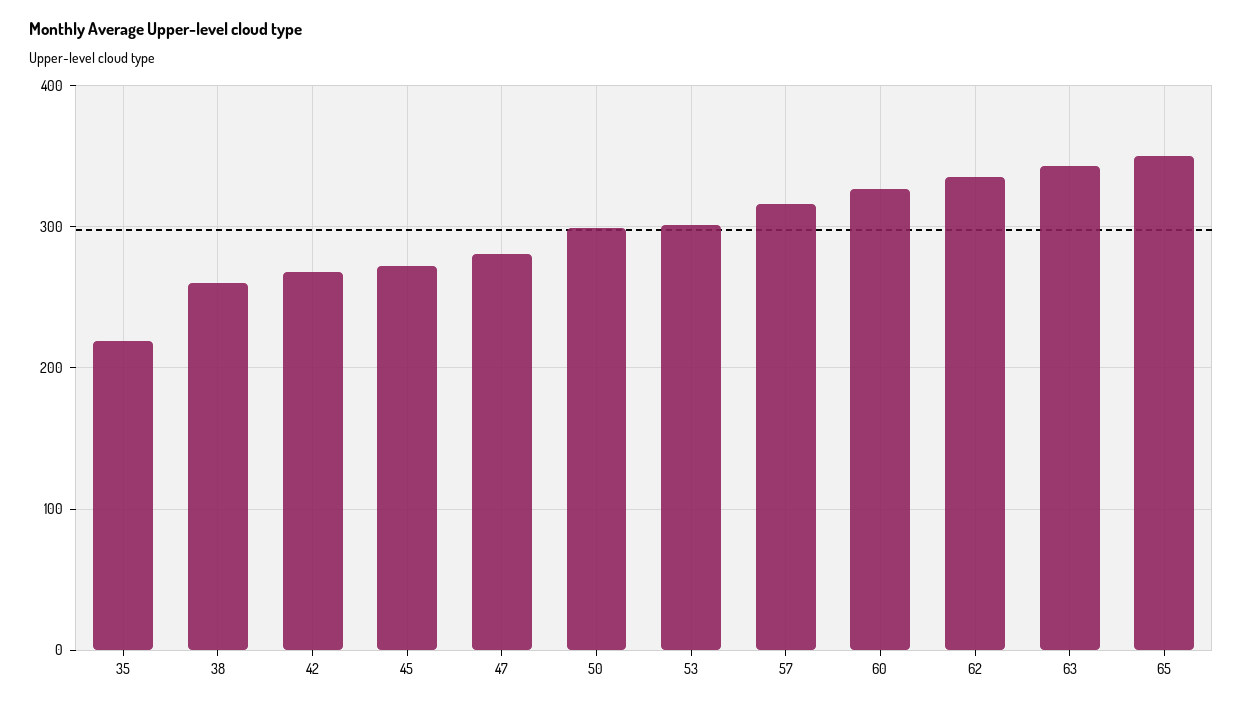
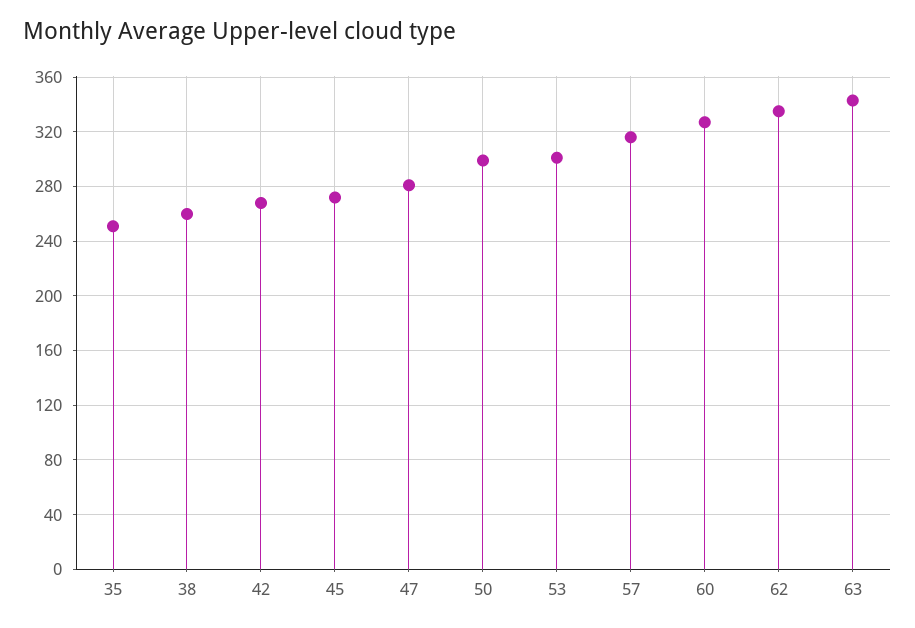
  {
-   "35": 220,
+   "35": 250,
    "38": 260,
    "42": 270,
    "45": 270,
    "47": 280,
    "50": 300,
    "53": 300,
    "57": 315,
    "60": 325,
    "62": 335,
-   "63": 345,
+   "63": 345
-   "65": 350
  }

